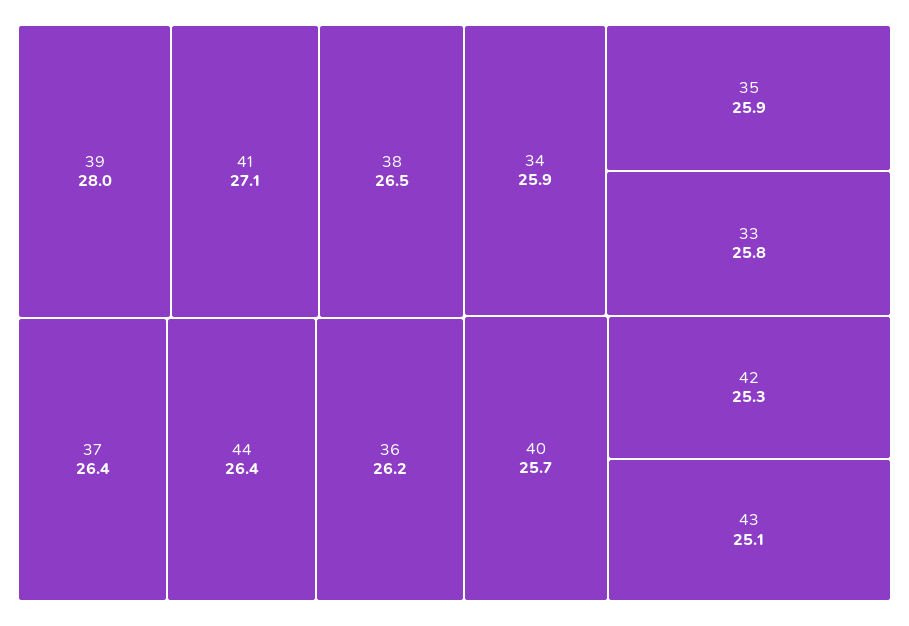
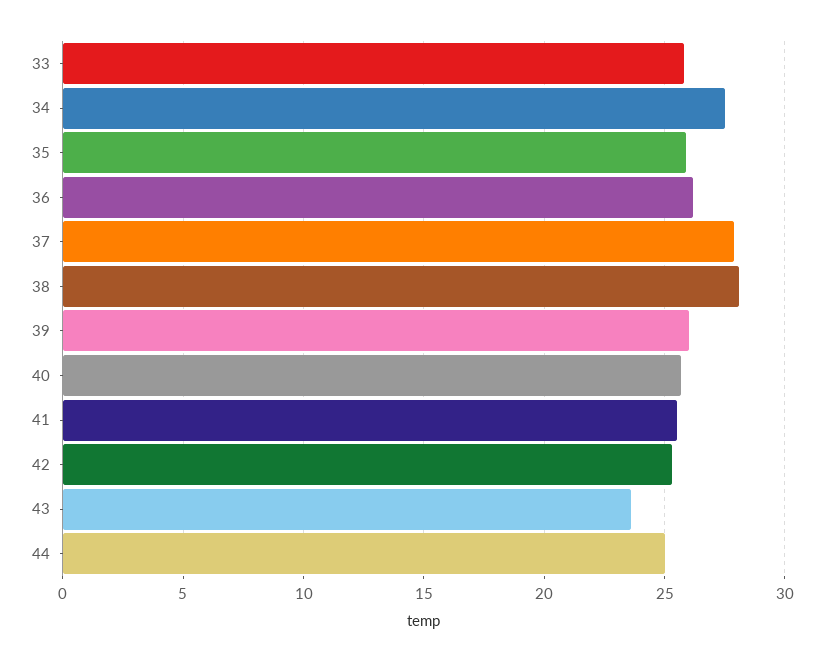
  {
-   "39": 28,
+   "39": 26,
-   "41": 27.1,
+   "41": 25.5,
-   "38": 26.5,
+   "38": 28,
-   "37": 26.4,
+   "37": 28,
-   "44": 26.4,
+   "44": 25,
    "36": 26.2,
-   "34": 25.9,
+   "34": 27.5,
    "35": 25.9,
    "33": 25.8,
    "40": 25.7,
    "42": 25.3,
-   "43": 25.1
+   "43": 23.5
  }

